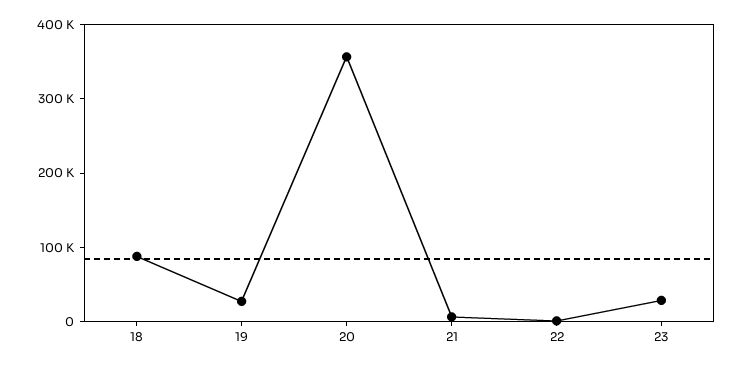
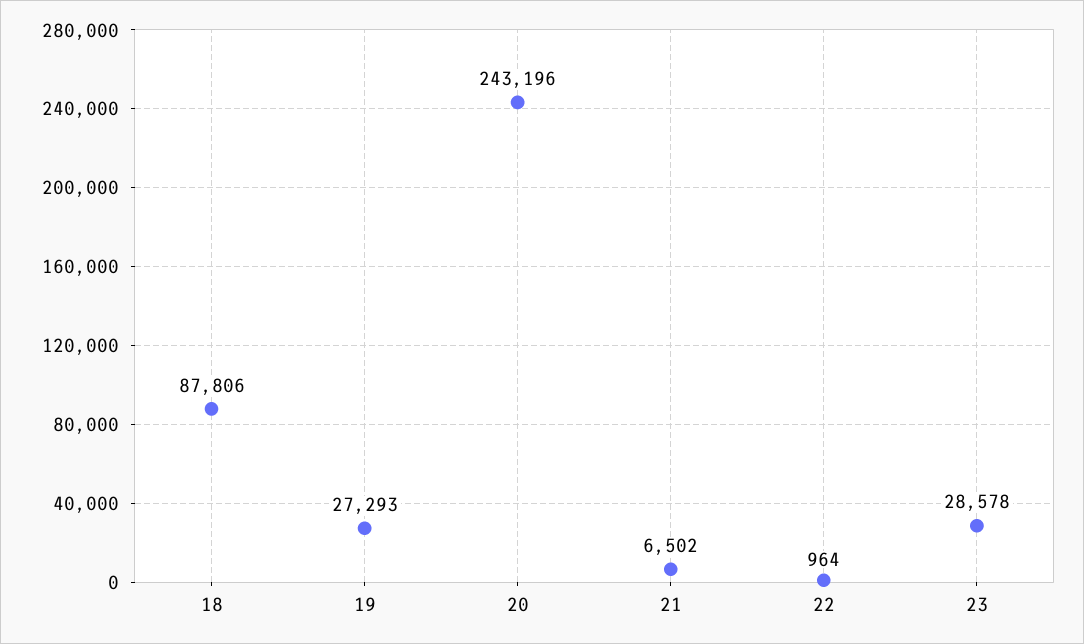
  {
    "18": 87806,
    "19": 27293,
-   "20": 360000,
+   "20": 243196,
    "21": 6502,
    "22": 964,
    "23": 28578
  }

